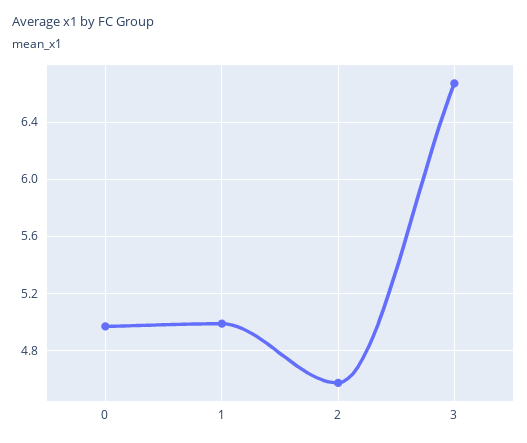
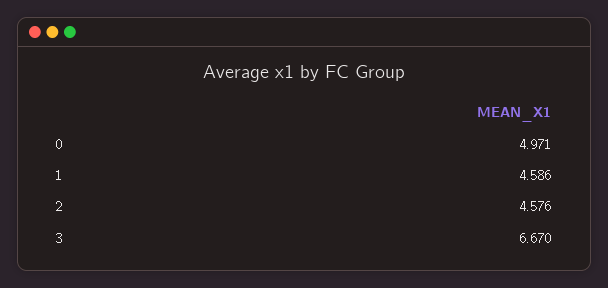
  {
    "0": 4.971,
-   "1": 5,
+   "1": 4.586,
    "2": 4.576,
    "3": 6.67
  }

